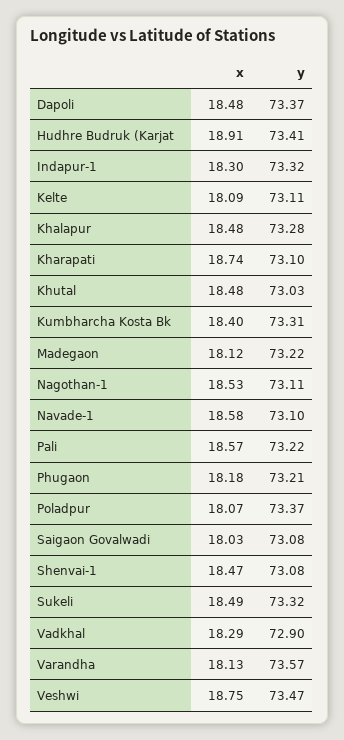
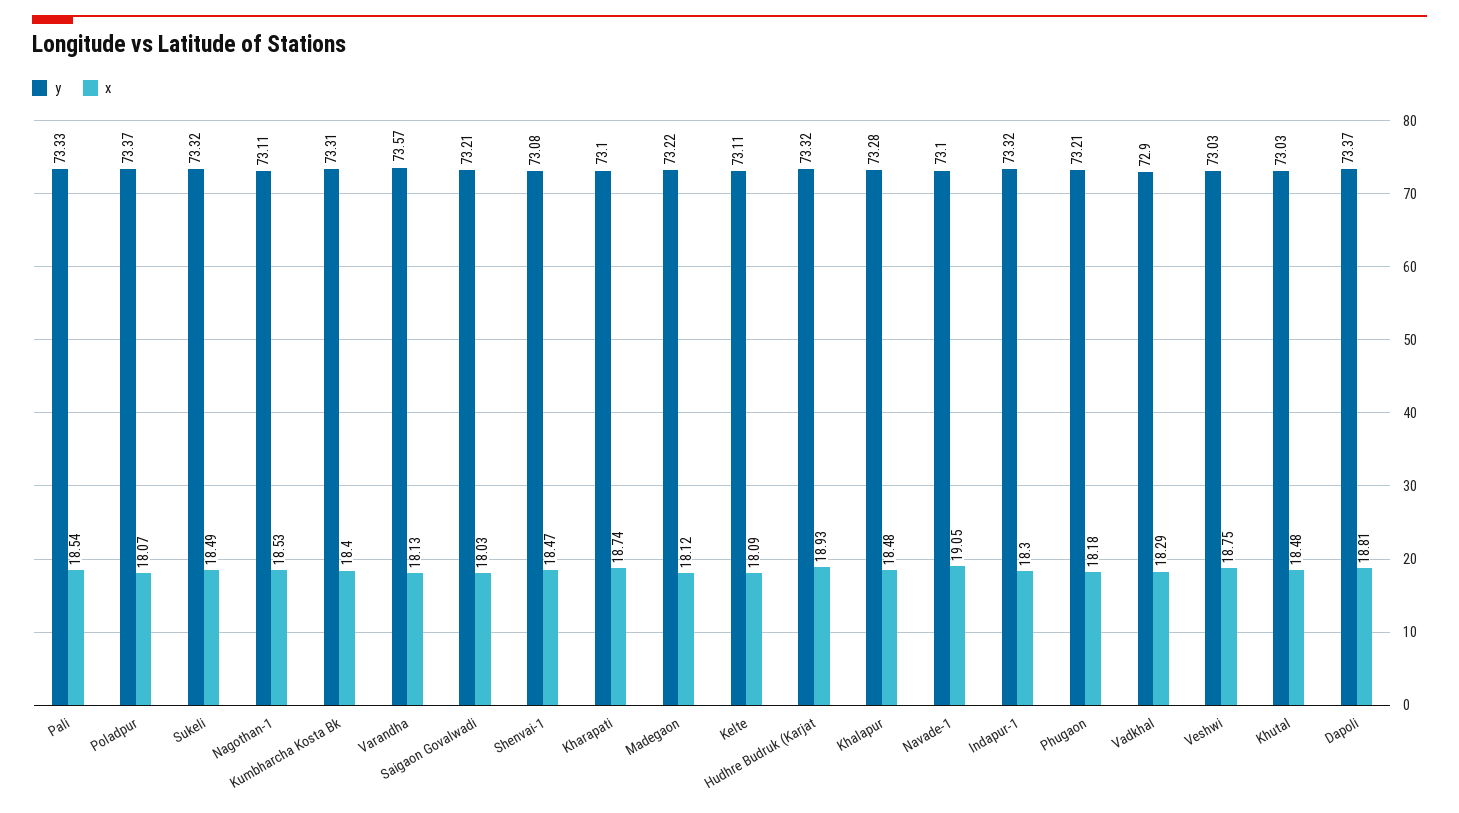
  {
    "x": {
-     "Dapoli": 18.48,
+     "Dapoli": 18.81,
-     "Hudhre Budruk (Karjat": 18.91,
+     "Hudhre Budruk (Karjat": 18.93,
      "Indapur-1": 18.3,
      "Kelte": 18.09,
      "Khalapur": 18.48,
      "Kharapati": 18.74,
      "Khutal": 18.48,
      "Kumbharcha Kosta Bk": 18.4,
      "Madegaon": 18.12,
      "Nagothan-1": 18.53,
-     "Navade-1": 18.58,
+     "Navade-1": 19.05,
-     "Pali": 18.57,
+     "Pali": 18.54,
      "Phugaon": 18.18,
      "Poladpur": 18.07,
      "Saigaon Govalwadi": 18.03,
      "Shenvai-1": 18.47,
      "Sukeli": 18.49,
      "Vadkhal": 18.29,
      "Varandha": 18.13,
      "Veshwi": 18.75
    },
    "y": {
      "Dapoli": 73.37,
-     "Hudhre Budruk (Karjat": 73.41,
+     "Hudhre Budruk (Karjat": 73.32,
      "Indapur-1": 73.32,
      "Kelte": 73.11,
      "Khalapur": 73.28,
      "Kharapati": 73.1,
      "Khutal": 73.03,
      "Kumbharcha Kosta Bk": 73.31,
      "Madegaon": 73.22,
      "Nagothan-1": 73.11,
      "Navade-1": 73.1,
-     "Pali": 73.22,
+     "Pali": 73.33,
      "Phugaon": 73.21,
      "Poladpur": 73.37,
-     "Saigaon Govalwadi": 73.08,
+     "Saigaon Govalwadi": 73.21,
      "Shenvai-1": 73.08,
      "Sukeli": 73.32,
      "Vadkhal": 72.9,
      "Varandha": 73.57,
-     "Veshwi": 73.47
+     "Veshwi": 73.03
    }
  }

